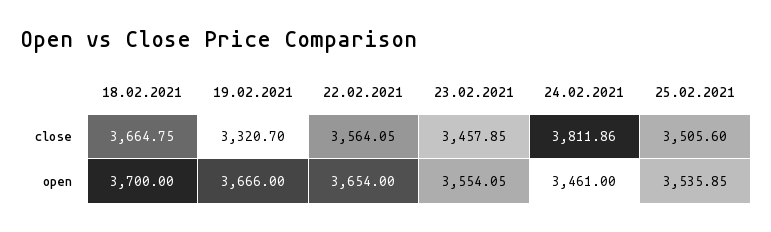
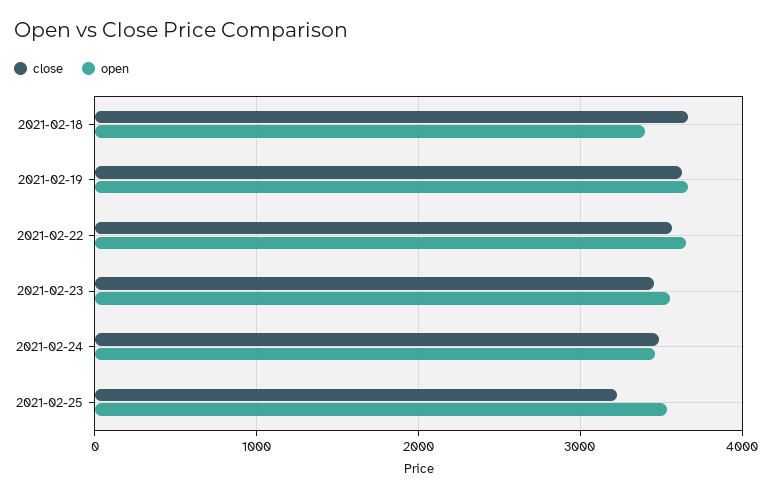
  {
    "close": {
      "18.02.2021": 3664.75,
-     "19.02.2021": 3320.7,
+     "19.02.2021": 3600,
      "22.02.2021": 3564.05,
      "23.02.2021": 3457.85,
-     "24.02.2021": 3811.86,
+     "24.02.2021": 3500,
-     "25.02.2021": 3505.6
+     "25.02.2021": 3200
    },
    "open": {
-     "18.02.2021": 3700,
+     "18.02.2021": 3400,
      "19.02.2021": 3666,
      "22.02.2021": 3654,
      "23.02.2021": 3554.05,
      "24.02.2021": 3461,
      "25.02.2021": 3535.85
    }
  }

